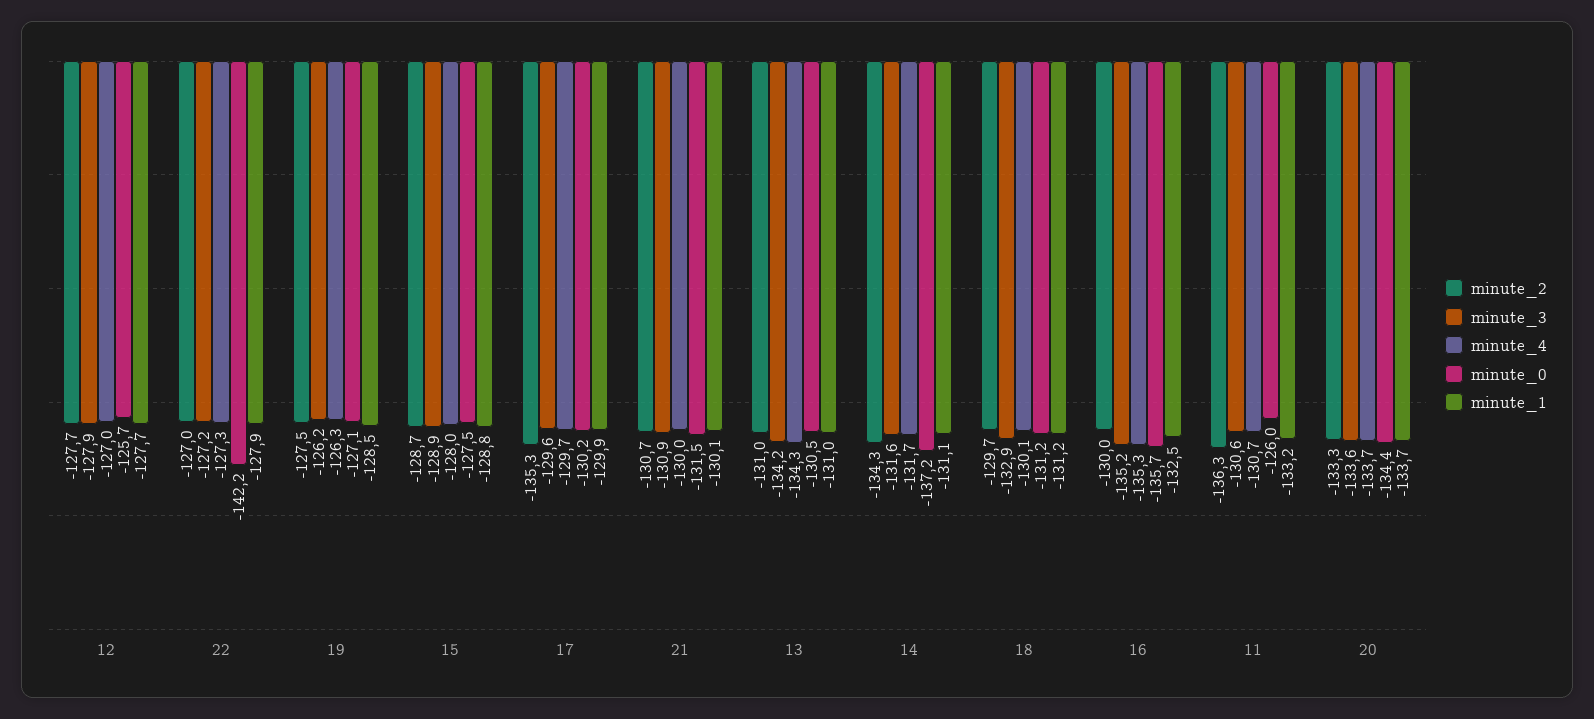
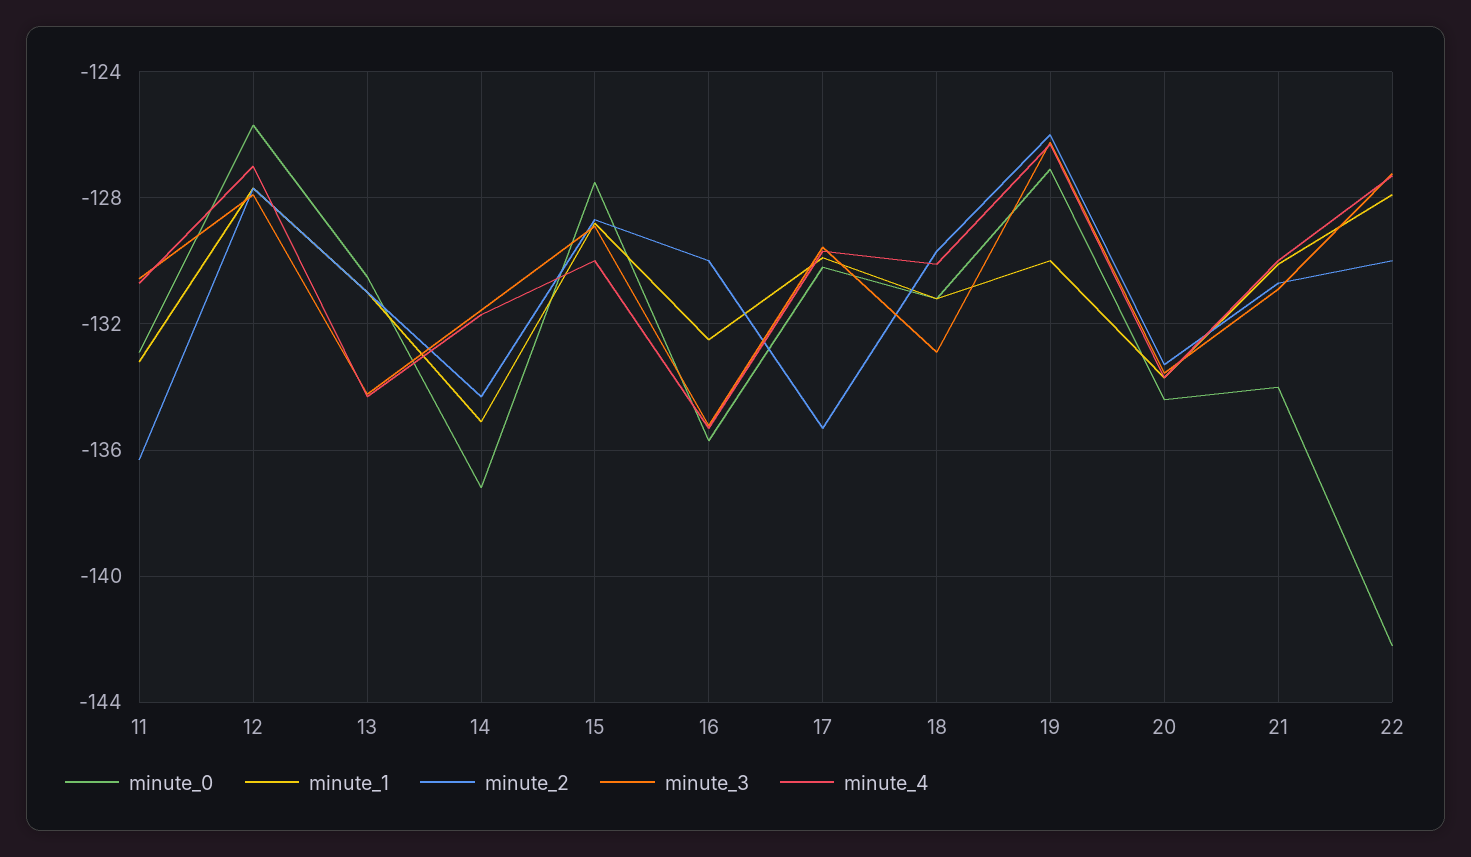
  {
    "minute_2": {
      "12": -127.7,
-     "22": -127,
+     "22": -130,
-     "19": -127.5,
+     "19": -126,
      "15": -128.7,
      "17": -135.3,
      "21": -130.7,
      "13": -131,
      "14": -134.3,
      "18": -129.7,
      "16": -130,
      "11": -136.3,
      "20": -133.3
    },
    "minute_3": {
      "12": -127.9,
      "22": -127.2,
      "19": -126.2,
      "15": -128.9,
      "17": -129.6,
      "21": -130.9,
      "13": -134.2,
      "14": -131.6,
      "18": -132.9,
      "16": -135.2,
      "11": -130.6,
      "20": -133.6
    },
    "minute_4": {
      "12": -127,
      "22": -127.3,
      "19": -126.3,
-     "15": -128,
+     "15": -130,
      "17": -129.7,
      "21": -130,
      "13": -134.3,
      "14": -131.7,
      "18": -130.1,
      "16": -135.3,
      "11": -130.7,
      "20": -133.7
    },
    "minute_0": {
      "12": -125.7,
      "22": -142.2,
      "19": -127.1,
      "15": -127.5,
      "17": -130.2,
-     "21": -131.5,
+     "21": -134,
      "13": -130.5,
      "14": -137.2,
      "18": -131.2,
      "16": -135.7,
-     "11": -126,
+     "11": -133,
      "20": -134.4
    },
    "minute_1": {
      "12": -127.7,
      "22": -127.9,
-     "19": -128.5,
+     "19": -130,
      "15": -128.8,
      "17": -129.9,
      "21": -130.1,
      "13": -131,
-     "14": -131.1,
+     "14": -135,
      "18": -131.2,
      "16": -132.5,
      "11": -133.2,
      "20": -133.7
    }
  }

